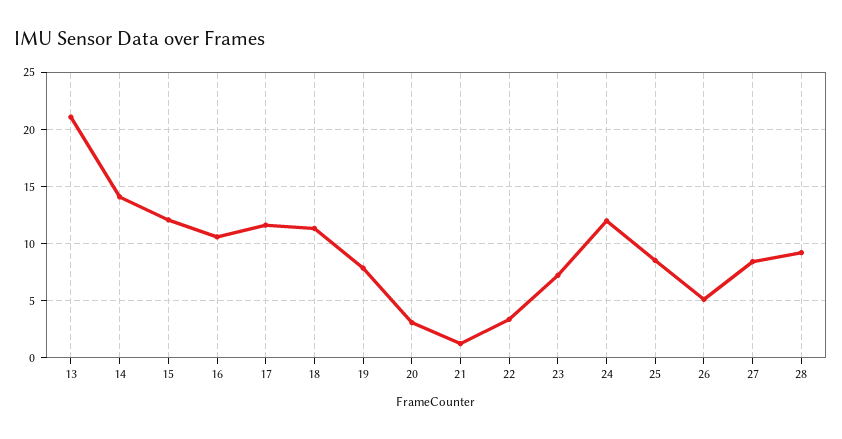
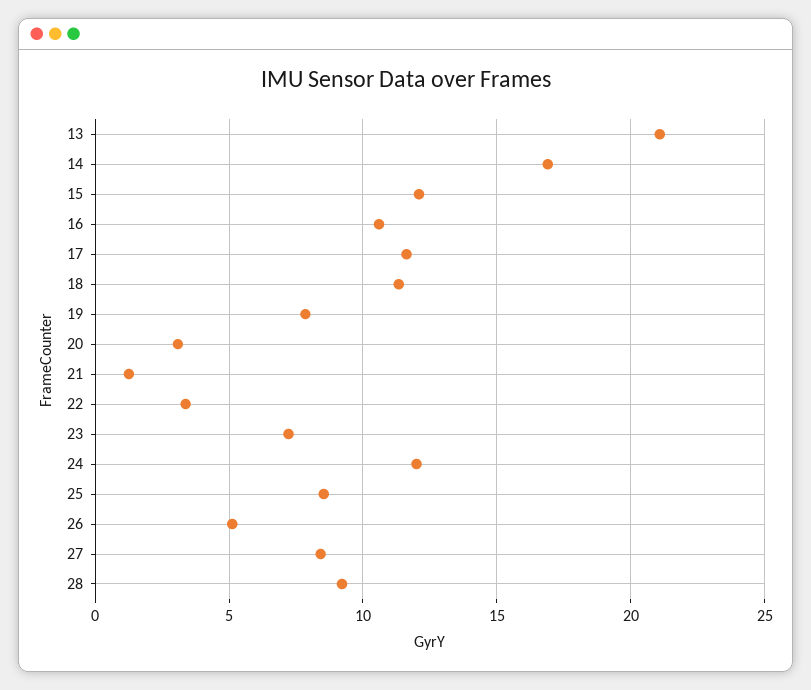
  {
    "13": 21,
-   "14": 14,
+   "14": 17,
    "15": 12,
    "16": 10.5,
    "17": 11.5,
    "18": 11.5,
    "19": 8,
    "20": 3,
    "21": 1.5,
    "22": 3.5,
    "23": 7,
    "24": 12,
    "25": 8.5,
    "26": 5,
    "27": 8.5,
    "28": 9
  }

